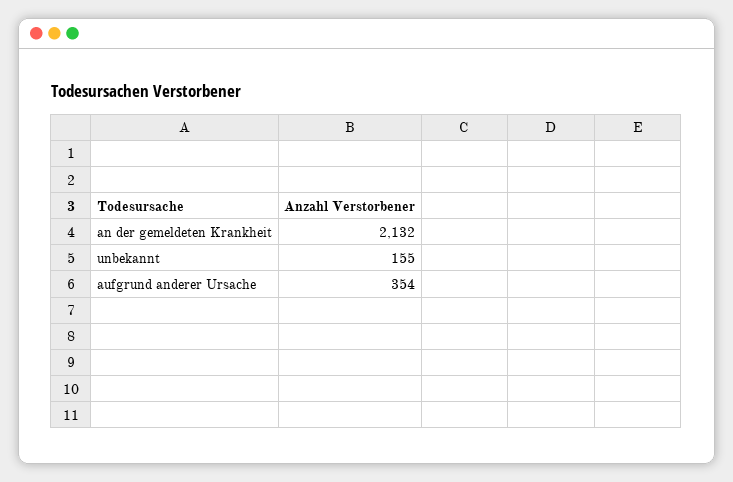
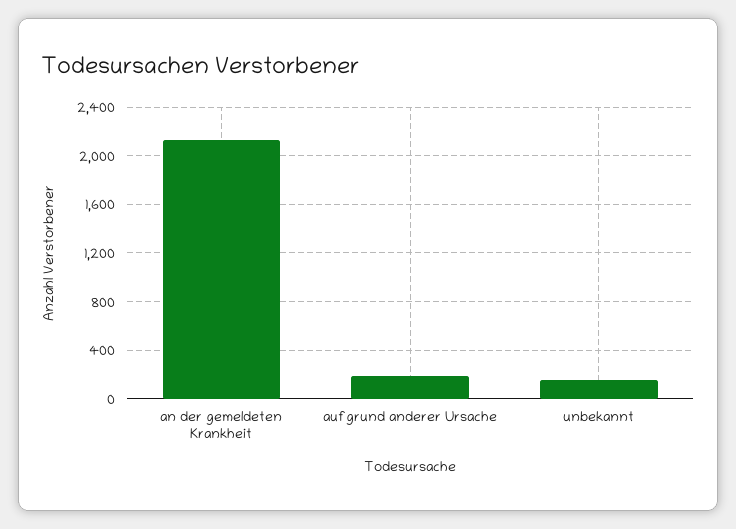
  {
    "an der gemeldeten Krankheit": 2132,
    "unbekannt": 155,
-   "aufgrund anderer Ursache": 354
+   "aufgrund anderer Ursache": 200
  }

